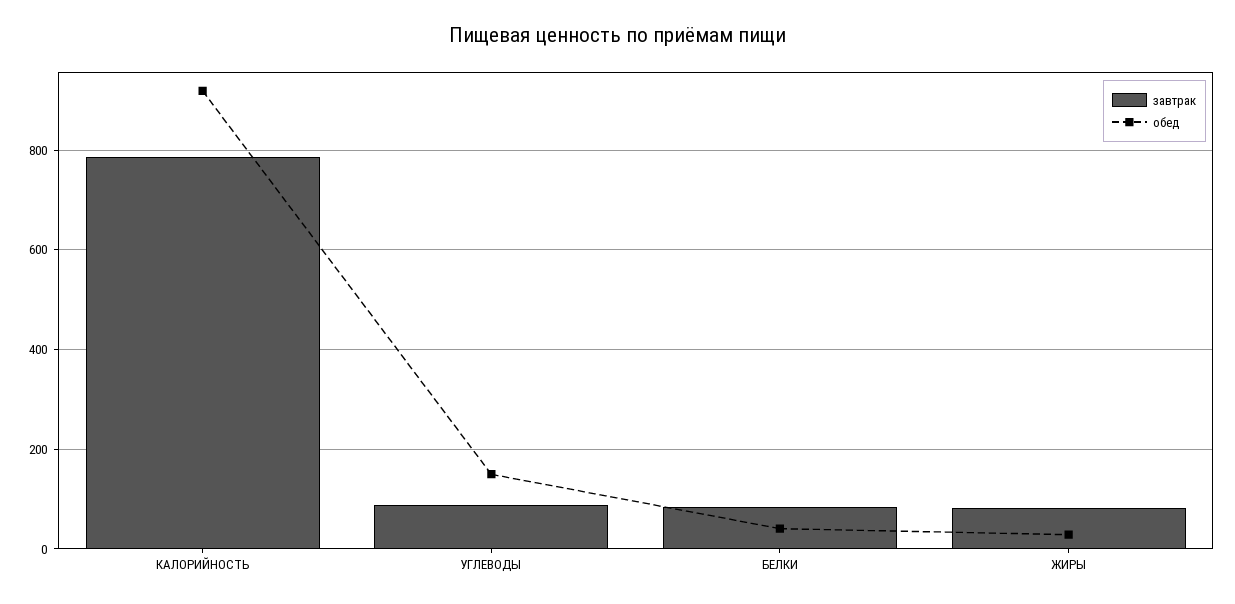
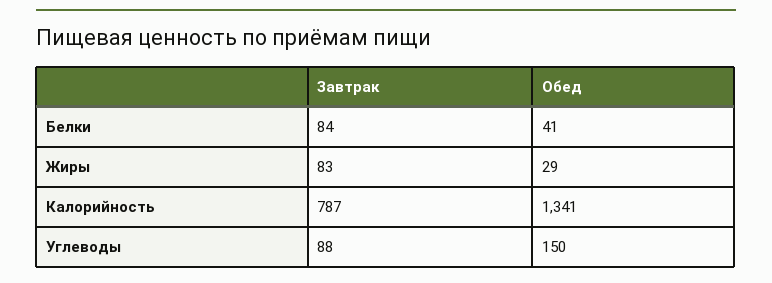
  {
    "завтрак": {
      "КАЛОРИЙНОСТЬ": 787,
      "УГЛЕВОДЫ": 88,
      "БЕЛКИ": 84,
      "ЖИРЫ": 83
    },
    "обед": {
-     "КАЛОРИЙНОСТЬ": 920,
+     "КАЛОРИЙНОСТЬ": 1341,
      "УГЛЕВОДЫ": 150,
      "БЕЛКИ": 41,
      "ЖИРЫ": 29
    }
  }

